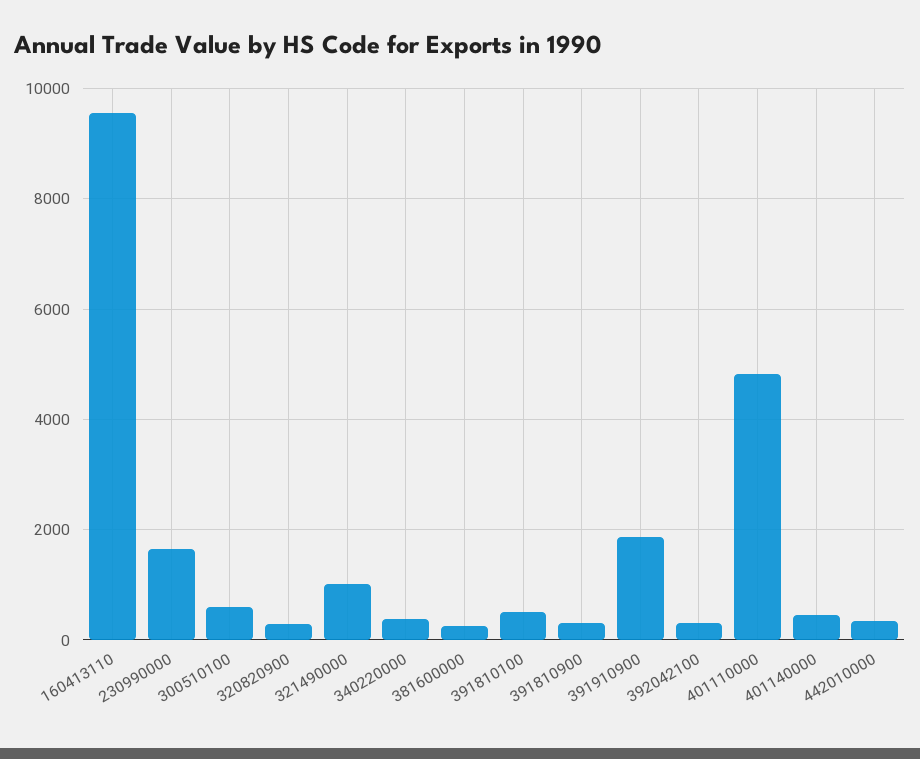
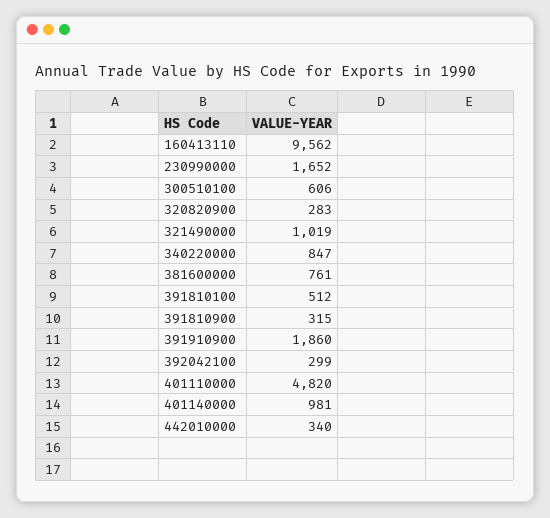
  {
    "160413110": 9562,
    "230990000": 1652,
    "300510100": 606,
    "320820900": 283,
    "321490000": 1019,
-   "340220000": 400,
+   "340220000": 847,
-   "381600000": 200,
+   "381600000": 761,
    "391810100": 512,
    "391810900": 315,
    "391910900": 1860,
    "392042100": 299,
    "401110000": 4820,
-   "401140000": 400,
+   "401140000": 981,
    "442010000": 340
  }

